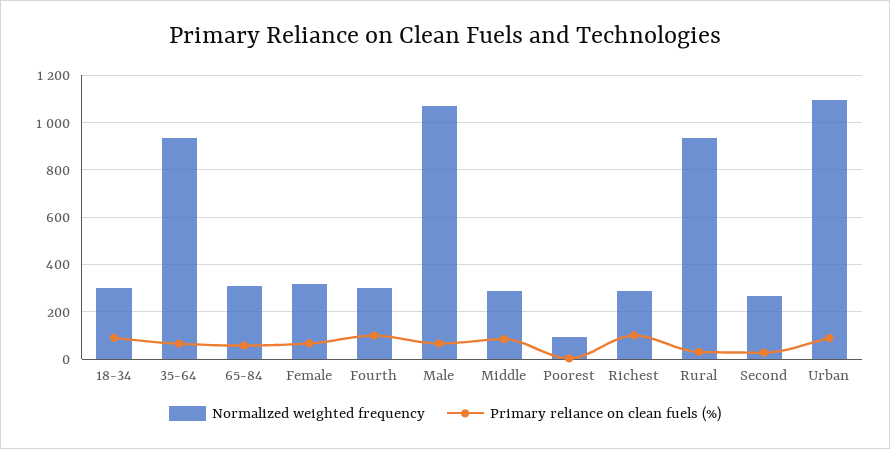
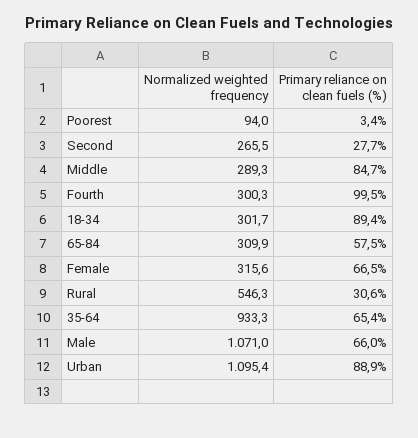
  {
    "Normalized weighted frequency": {
      "18-34": 301.7,
      "35-64": 933.3,
      "65-84": 309.9,
      "Female": 315.6,
      "Fourth": 300.3,
      "Male": 1071,
      "Middle": 289.3,
      "Poorest": 94,
-     "Richest": 300,
-     "Rural": 950,
+     "Rural": 546.3,
      "Second": 265.5,
      "Urban": 1095.4
    },
    "Primary reliance on clean fuels (%)": {
      "18-34": 89.4,
      "35-64": 65.4,
      "65-84": 57.5,
      "Female": 66.5,
      "Fourth": 99.5,
      "Male": 66,
      "Middle": 84.7,
      "Poorest": 3.4,
-     "Richest": 100,
      "Rural": 30.6,
      "Second": 27.7,
      "Urban": 88.9
    }
  }

